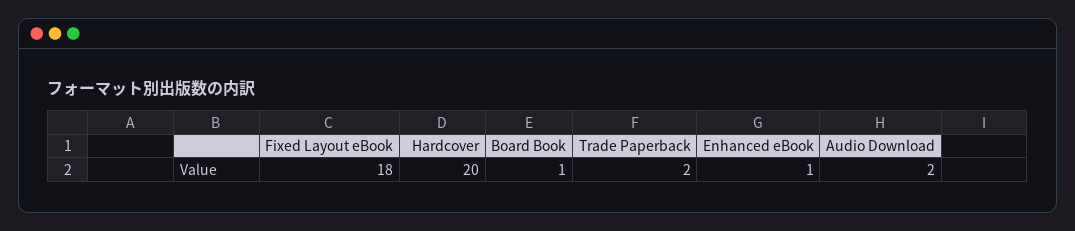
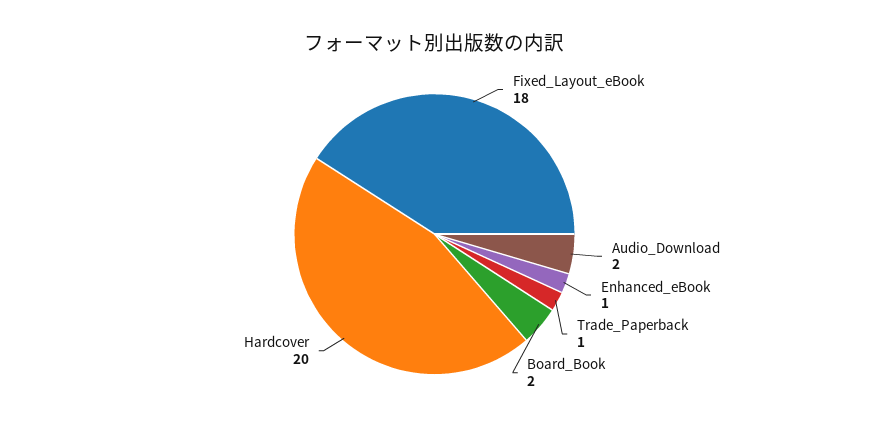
  {
    "Fixed Layout eBook": 18,
    "Hardcover": 20,
-   "Board Book": 1,
+   "Board Book": 2,
-   "Trade Paperback": 2,
+   "Trade Paperback": 1,
    "Enhanced eBook": 1,
    "Audio Download": 2
  }

